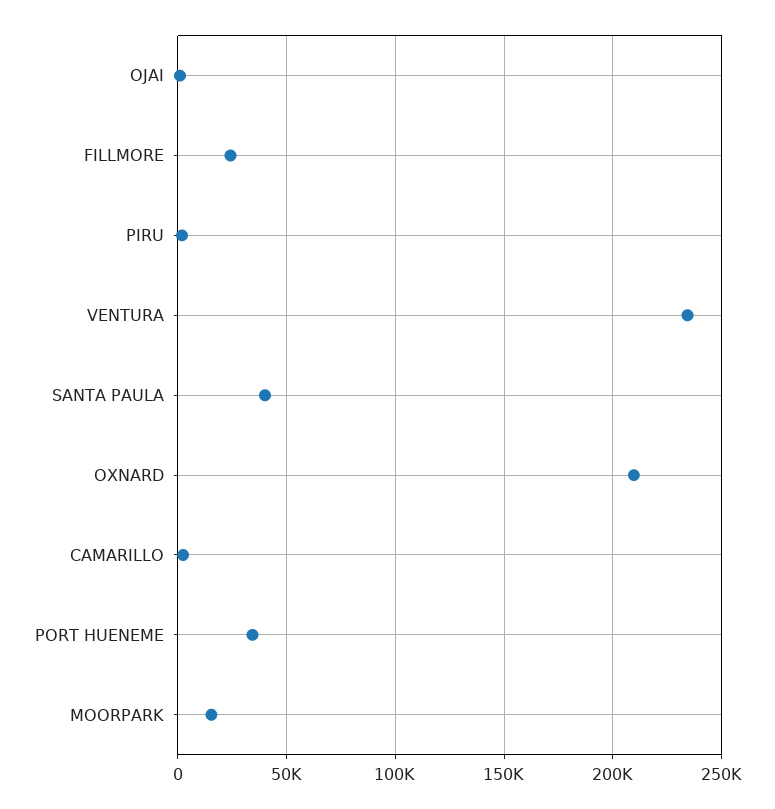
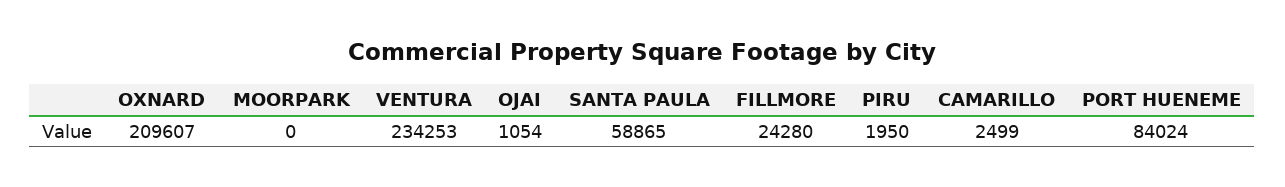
  {
    "OJAI": 1054,
    "FILLMORE": 24280,
    "PIRU": 1950,
    "VENTURA": 234253,
-   "SANTA PAULA": 40000,
+   "SANTA PAULA": 58865,
    "OXNARD": 209607,
    "CAMARILLO": 2499,
-   "PORT HUENEME": 35000,
+   "PORT HUENEME": 84024,
-   "MOORPARK": 15000
+   "MOORPARK": 0
  }

